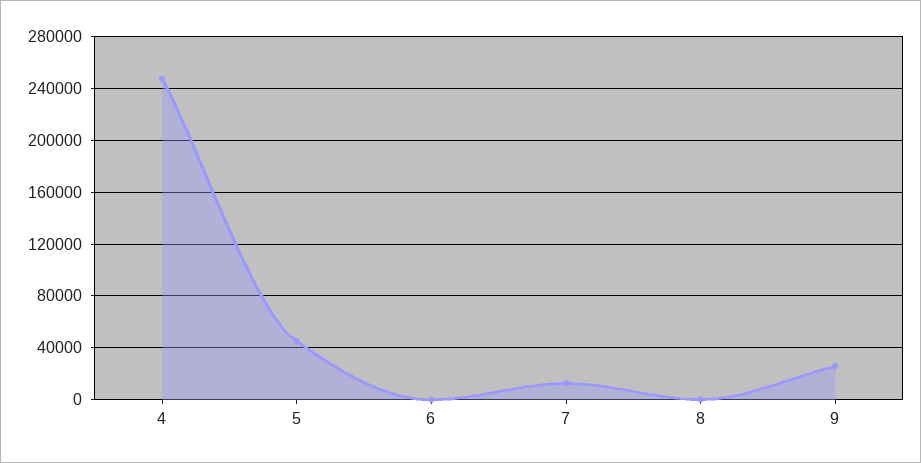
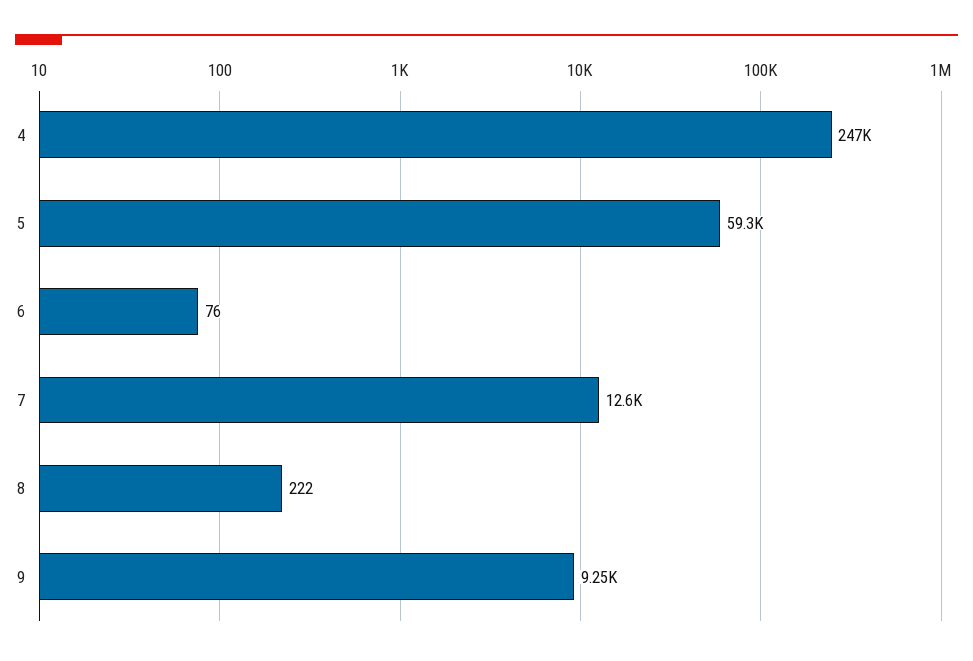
  {
    "4": 247000,
-   "5": 45000,
+   "5": 59300,
    "6": 76,
    "7": 12600,
    "8": 222,
-   "9": 25000
+   "9": 9250
  }

